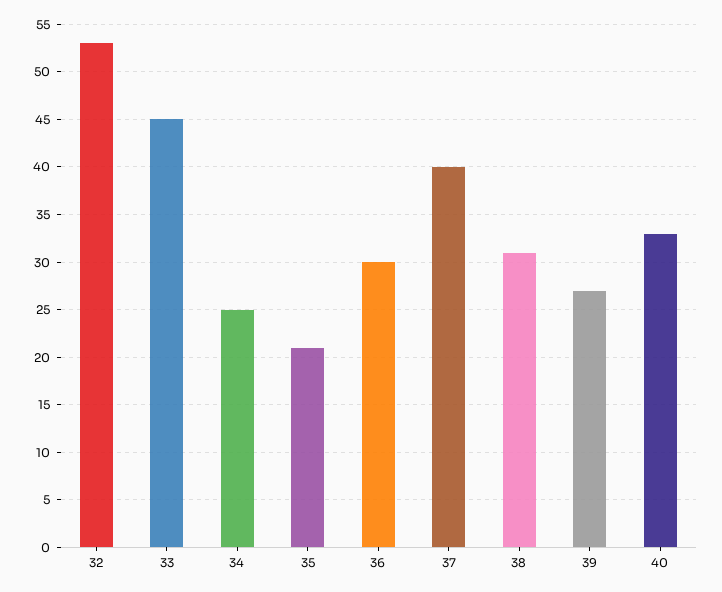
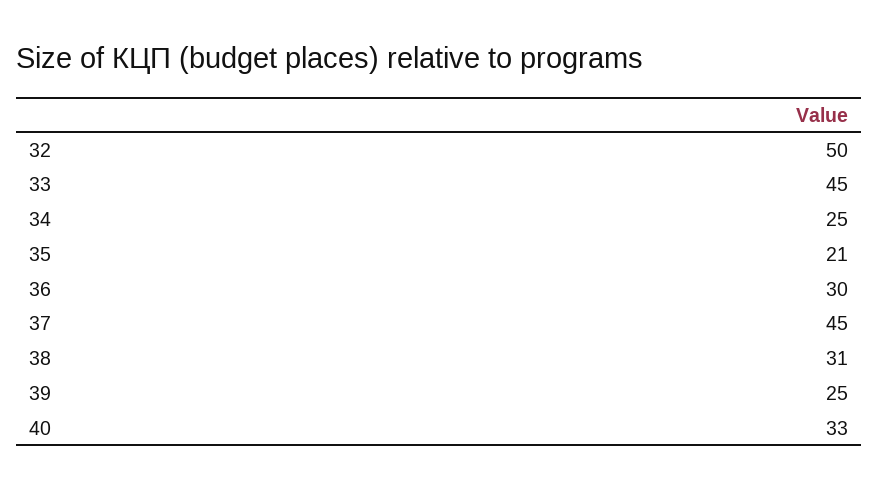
  {
-   "32": 53,
+   "32": 50,
    "33": 45,
    "34": 25,
    "35": 21,
    "36": 30,
-   "37": 40,
+   "37": 45,
    "38": 31,
-   "39": 27,
+   "39": 25,
    "40": 33
  }

